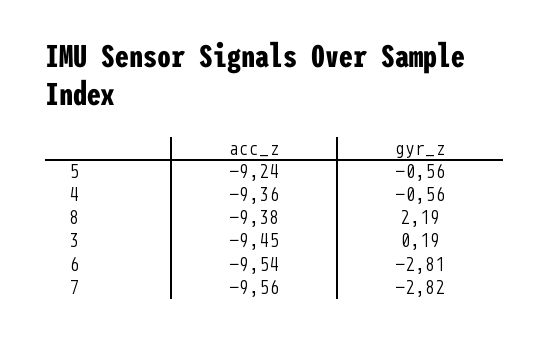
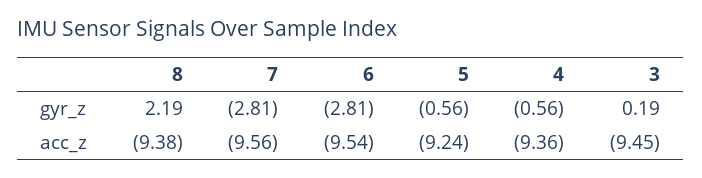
  {
    "acc_z": {
      "5": -9.24,
      "4": -9.36,
      "8": -9.38,
      "3": -9.45,
      "6": -9.54,
      "7": -9.56
    },
    "gyr_z": {
      "5": -0.56,
      "4": -0.56,
      "8": 2.19,
      "3": 0.19,
      "6": -2.81,
-     "7": -2.82
+     "7": -2.81
    }
  }

